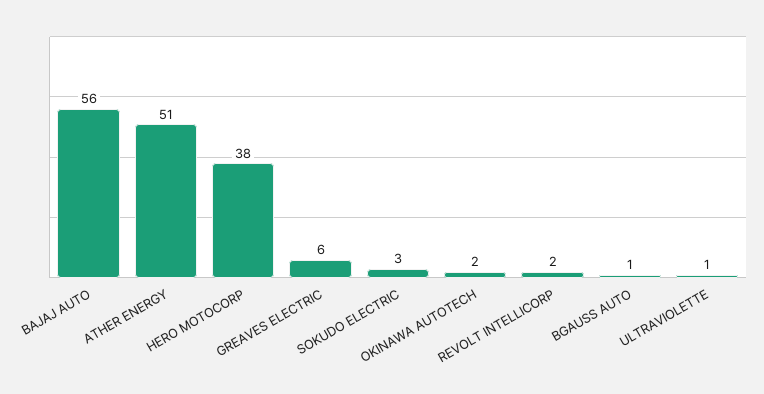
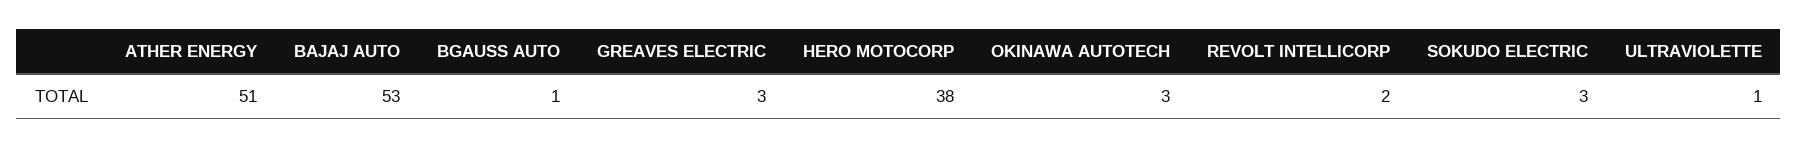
  {
-   "BAJAJ AUTO": 56,
+   "BAJAJ AUTO": 53,
    "ATHER ENERGY": 51,
    "HERO MOTOCORP": 38,
-   "GREAVES ELECTRIC": 6,
+   "GREAVES ELECTRIC": 3,
    "SOKUDO ELECTRIC": 3,
-   "OKINAWA AUTOTECH": 2,
+   "OKINAWA AUTOTECH": 3,
    "REVOLT INTELLICORP": 2,
    "BGAUSS AUTO": 1,
    "ULTRAVIOLETTE": 1
  }

